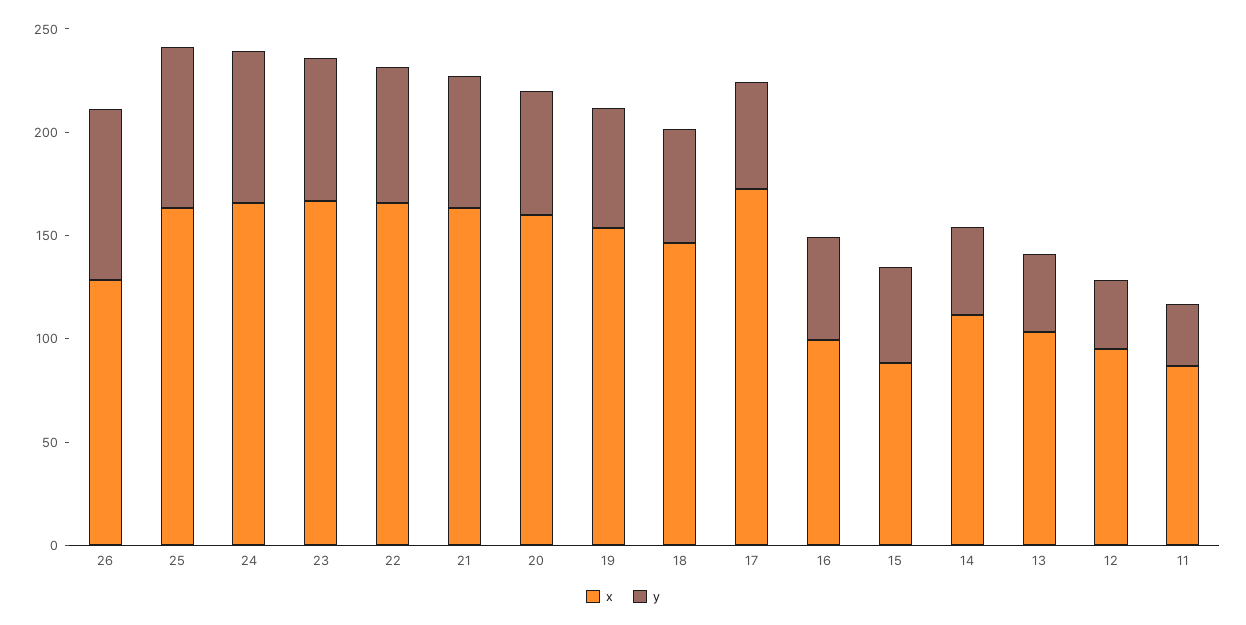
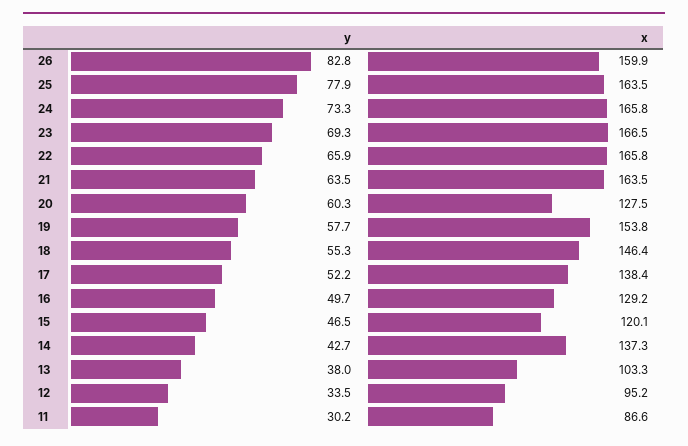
  {
    "x": {
-     "26": 130,
+     "26": 159.9,
      "25": 163.5,
      "24": 165.8,
      "23": 166.5,
      "22": 165.8,
      "21": 163.5,
-     "20": 160,
+     "20": 127.5,
      "19": 153.8,
      "18": 146.4,
-     "17": 170,
+     "17": 138.4,
-     "16": 100,
+     "16": 129.2,
-     "15": 90,
+     "15": 120.1,
-     "14": 110,
+     "14": 137.3,
      "13": 103.3,
      "12": 95.2,
      "11": 86.6
    },
    "y": {
      "26": 82.8,
      "25": 77.9,
      "24": 73.3,
      "23": 69.3,
      "22": 65.9,
      "21": 63.5,
      "20": 60.3,
      "19": 57.7,
      "18": 55.3,
      "17": 52.2,
      "16": 49.7,
      "15": 46.5,
      "14": 42.7,
      "13": 38,
      "12": 33.5,
      "11": 30.2
    }
  }

